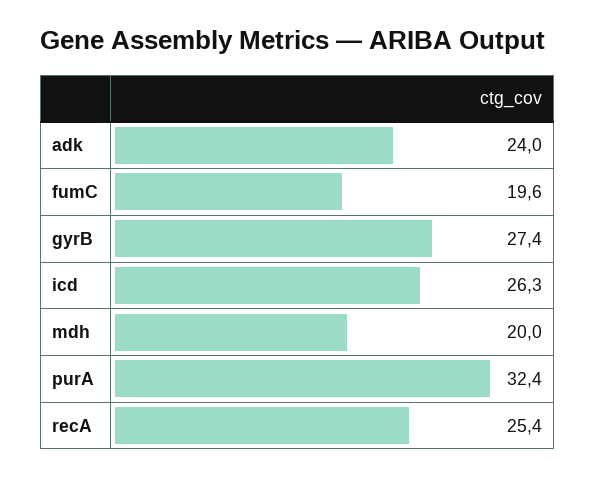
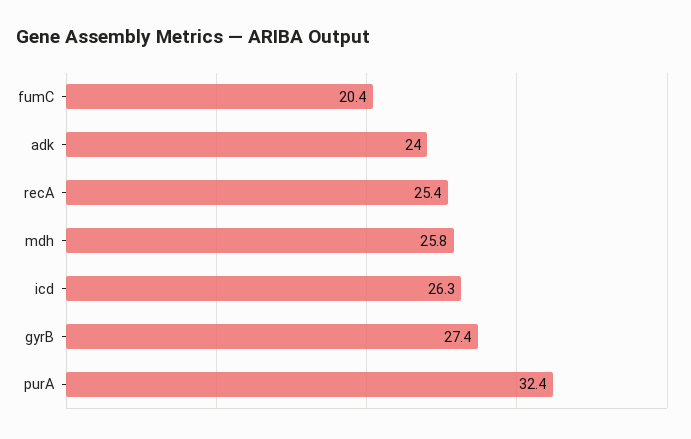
  {
    "adk": 24,
-   "fumC": 19.6,
+   "fumC": 20.4,
    "gyrB": 27.4,
    "icd": 26.3,
-   "mdh": 20,
+   "mdh": 25.8,
    "purA": 32.4,
    "recA": 25.4
  }

